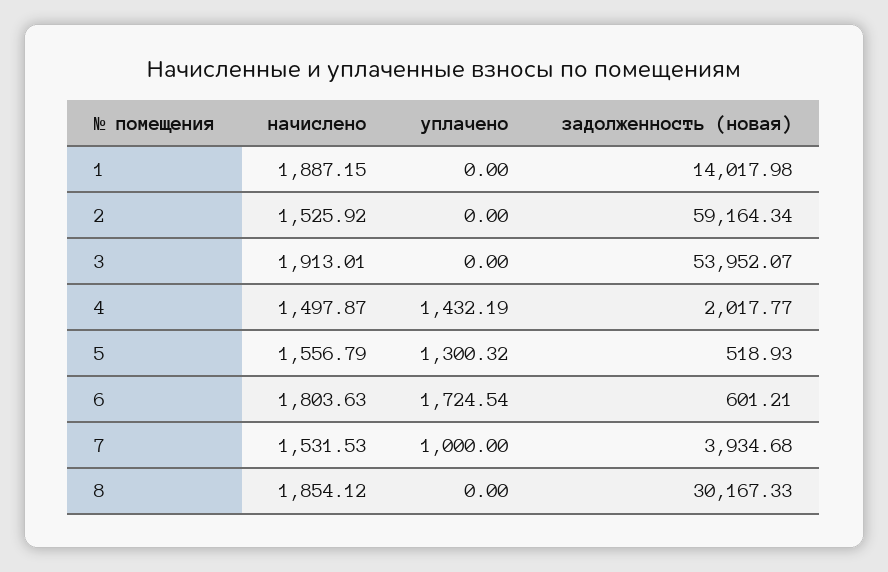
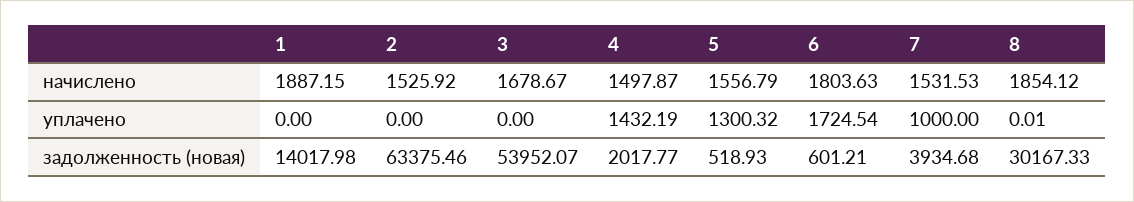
  {
    "начислено": {
      "1": 1887.15,
      "2": 1525.92,
-     "3": 1913.01,
+     "3": 1678.67,
      "4": 1497.87,
      "5": 1556.79,
      "6": 1803.63,
      "7": 1531.53,
      "8": 1854.12
    },
    "уплачено": {
      "1": 0,
      "2": 0,
      "3": 0,
      "4": 1432.19,
      "5": 1300.32,
      "6": 1724.54,
      "7": 1000,
-     "8": 0
+     "8": 0.01
    },
    "задолженность (новая)": {
      "1": 14017.98,
-     "2": 59164.34,
+     "2": 63375.46,
      "3": 53952.07,
      "4": 2017.77,
      "5": 518.93,
      "6": 601.21,
      "7": 3934.68,
      "8": 30167.33
    }
  }

